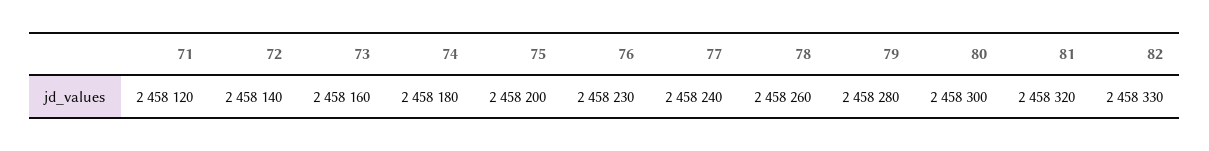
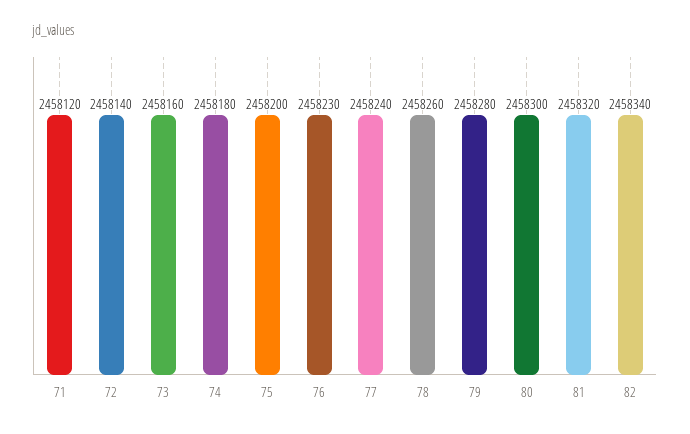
  {
    "71": 2458120,
    "72": 2458140,
    "73": 2458160,
    "74": 2458180,
    "75": 2458200,
    "76": 2458230,
    "77": 2458240,
    "78": 2458260,
    "79": 2458280,
    "80": 2458300,
    "81": 2458320,
-   "82": 2458330
+   "82": 2458340
  }

